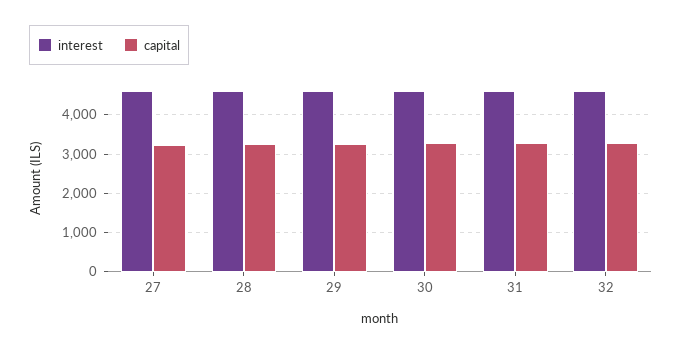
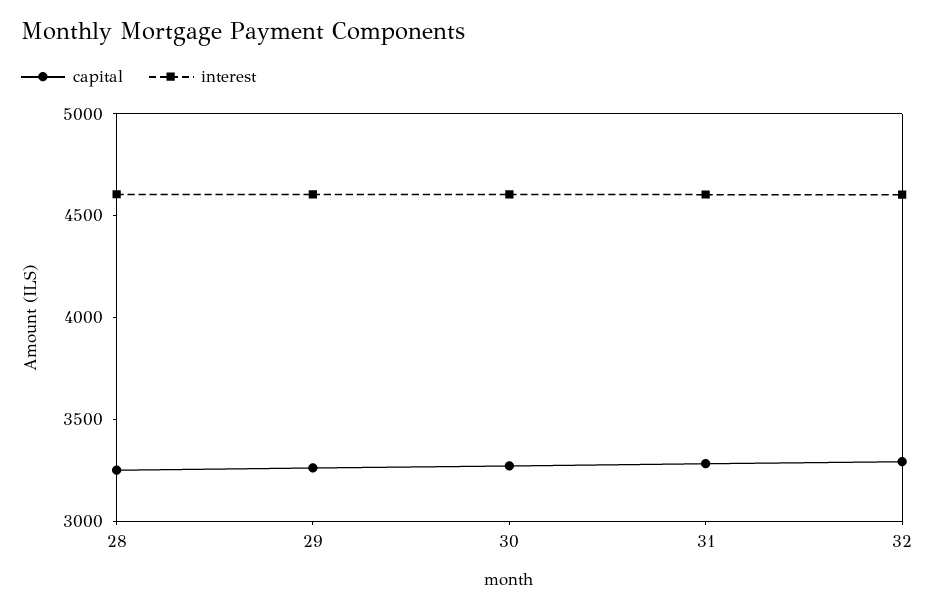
  {
    "interest": {
-     "27": 4600,
      "28": 4600,
      "29": 4600,
      "30": 4600,
      "31": 4600,
      "32": 4600
    },
    "capital": {
-     "27": 3200,
      "28": 3300,
      "29": 3300,
      "30": 3300,
      "31": 3300,
      "32": 3300
    }
  }

